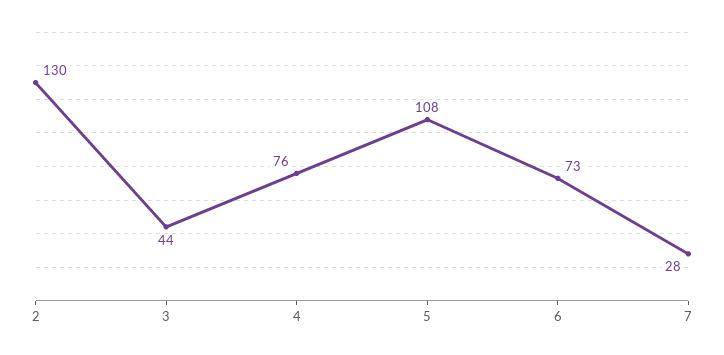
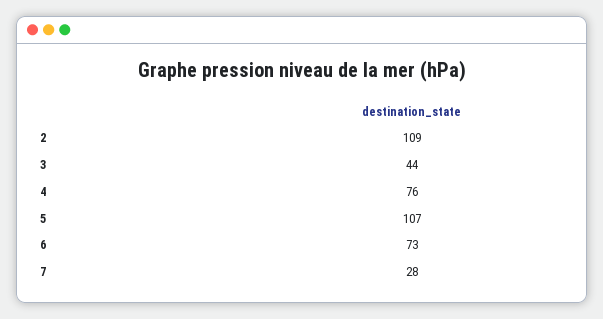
  {
-   "2": 130,
+   "2": 109,
    "3": 44,
    "4": 76,
-   "5": 108,
+   "5": 107,
    "6": 73,
    "7": 28
  }

